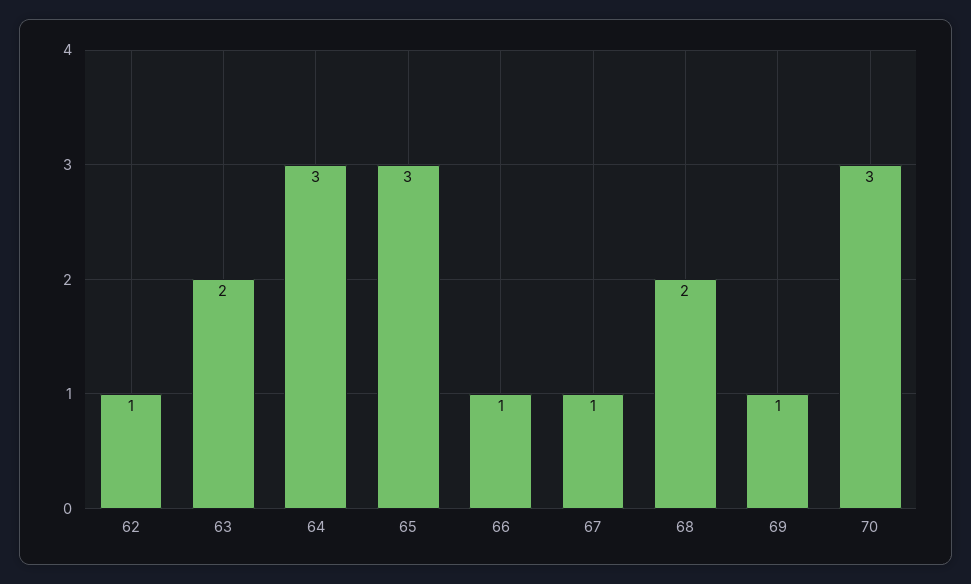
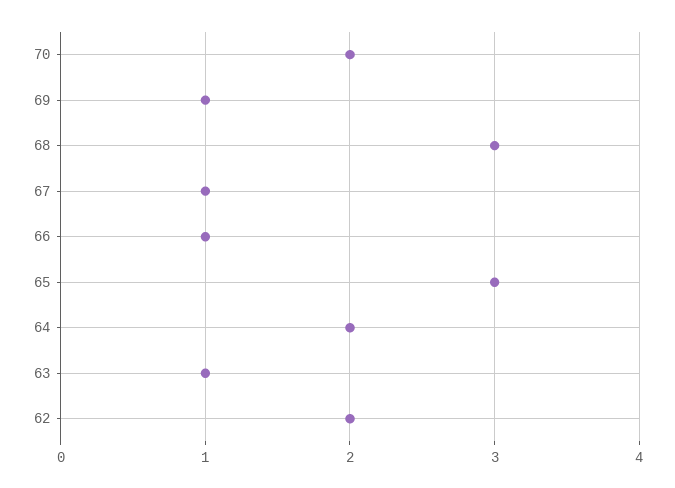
  {
-   "62": 1,
+   "62": 2,
-   "63": 2,
+   "63": 1,
-   "64": 3,
+   "64": 2,
    "65": 3,
    "66": 1,
    "67": 1,
-   "68": 2,
+   "68": 3,
    "69": 1,
-   "70": 3
+   "70": 2
  }

